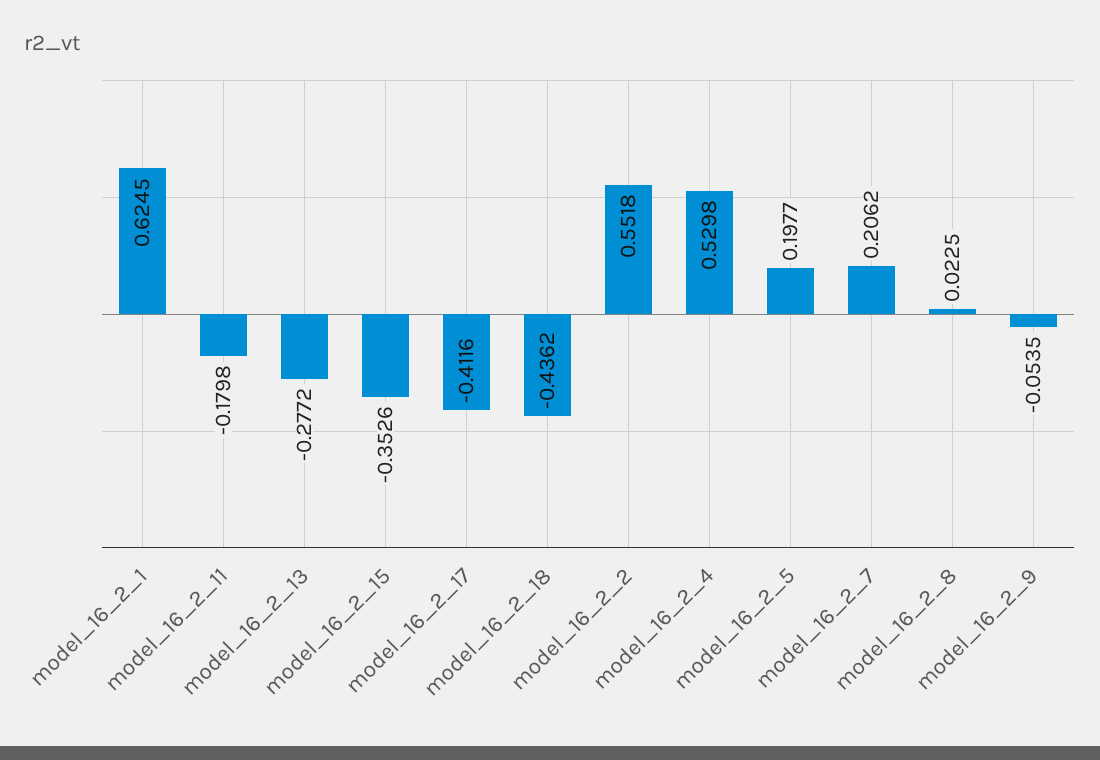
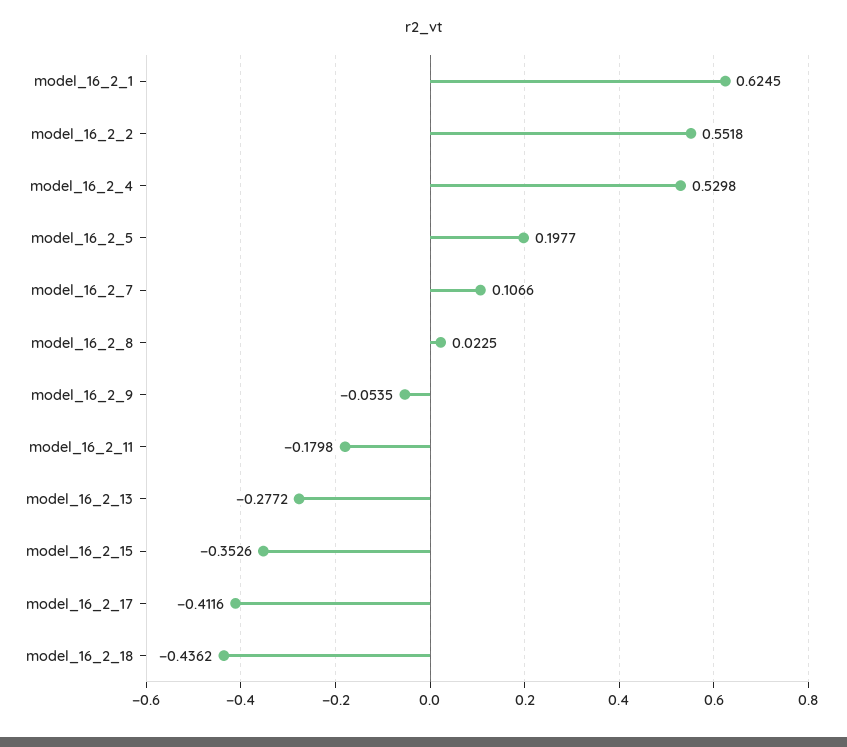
  {
    "model_16_2_1": 0.6245,
    "model_16_2_11": -0.1798,
    "model_16_2_13": -0.2772,
    "model_16_2_15": -0.3526,
    "model_16_2_17": -0.4116,
    "model_16_2_18": -0.4362,
    "model_16_2_2": 0.5518,
    "model_16_2_4": 0.5298,
    "model_16_2_5": 0.1977,
-   "model_16_2_7": 0.2062,
+   "model_16_2_7": 0.1066,
    "model_16_2_8": 0.0225,
    "model_16_2_9": -0.0535
  }

